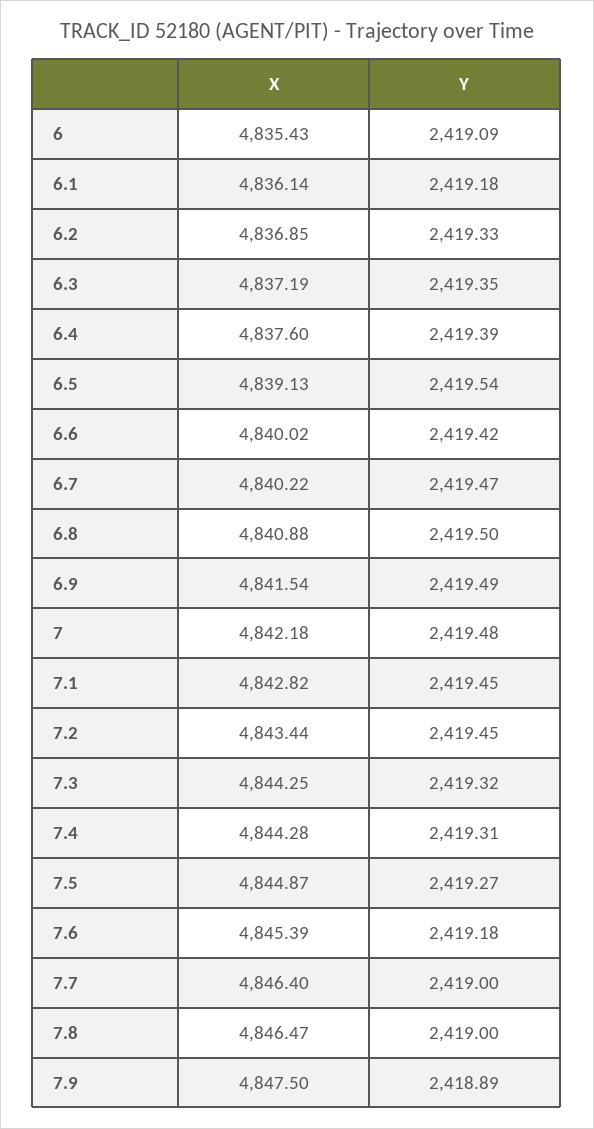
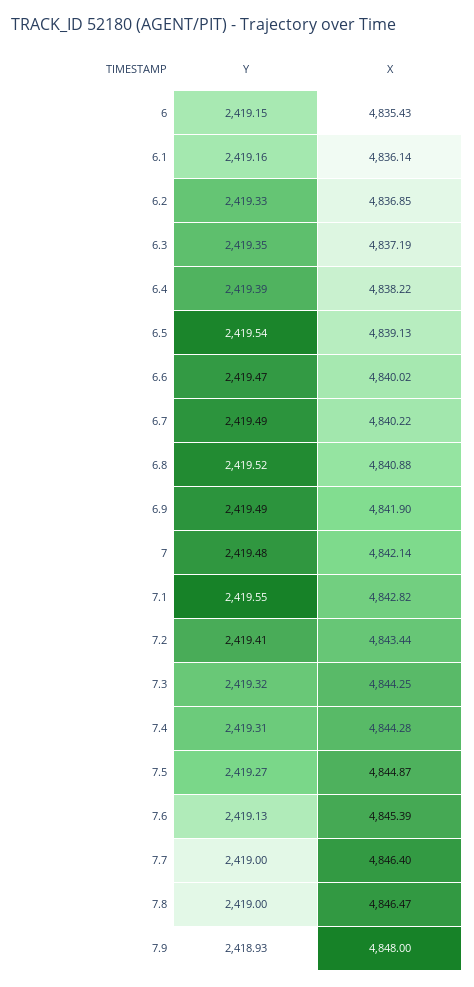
  {
    "X": {
      "6": 4835.43,
      "6.1": 4836.14,
      "6.2": 4836.85,
      "6.3": 4837.19,
-     "6.4": 4837.6,
+     "6.4": 4838.22,
      "6.5": 4839.13,
      "6.6": 4840.02,
      "6.7": 4840.22,
      "6.8": 4840.88,
-     "6.9": 4841.54,
+     "6.9": 4841.9,
-     "7": 4842.18,
+     "7": 4842.14,
      "7.1": 4842.82,
      "7.2": 4843.44,
      "7.3": 4844.25,
      "7.4": 4844.28,
      "7.5": 4844.87,
      "7.6": 4845.39,
      "7.7": 4846.4,
      "7.8": 4846.47,
-     "7.9": 4847.5
+     "7.9": 4848
    },
    "Y": {
-     "6": 2419.09,
+     "6": 2419.15,
-     "6.1": 2419.18,
+     "6.1": 2419.16,
      "6.2": 2419.33,
      "6.3": 2419.35,
      "6.4": 2419.39,
      "6.5": 2419.54,
-     "6.6": 2419.42,
+     "6.6": 2419.47,
-     "6.7": 2419.47,
+     "6.7": 2419.49,
-     "6.8": 2419.5,
+     "6.8": 2419.52,
      "6.9": 2419.49,
      "7": 2419.48,
-     "7.1": 2419.45,
+     "7.1": 2419.55,
-     "7.2": 2419.45,
+     "7.2": 2419.41,
      "7.3": 2419.32,
      "7.4": 2419.31,
      "7.5": 2419.27,
-     "7.6": 2419.18,
+     "7.6": 2419.13,
      "7.7": 2419,
      "7.8": 2419,
-     "7.9": 2418.89
+     "7.9": 2418.93
    }
  }

